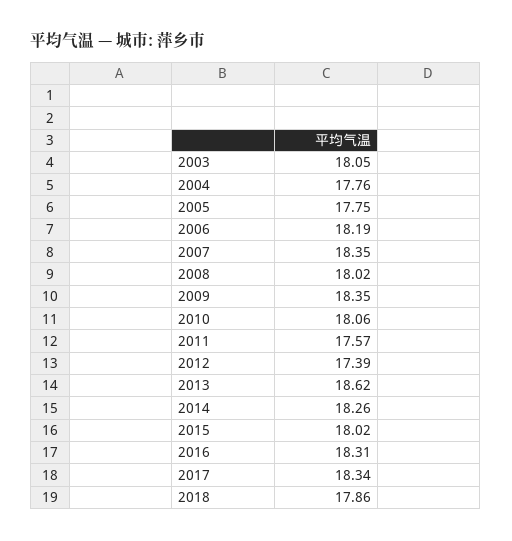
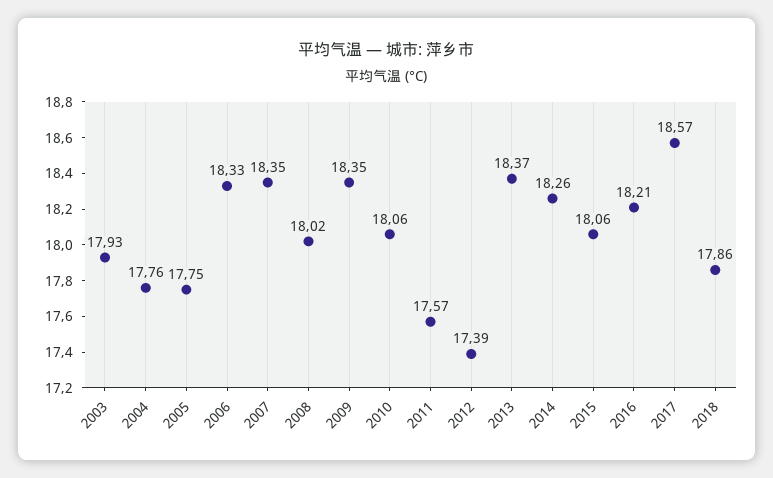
  {
-   "2003": 18.05,
+   "2003": 17.93,
    "2004": 17.76,
    "2005": 17.75,
-   "2006": 18.19,
+   "2006": 18.33,
    "2007": 18.35,
    "2008": 18.02,
    "2009": 18.35,
    "2010": 18.06,
    "2011": 17.57,
    "2012": 17.39,
-   "2013": 18.62,
+   "2013": 18.37,
    "2014": 18.26,
-   "2015": 18.02,
+   "2015": 18.06,
-   "2016": 18.31,
+   "2016": 18.21,
-   "2017": 18.34,
+   "2017": 18.57,
    "2018": 17.86
  }

